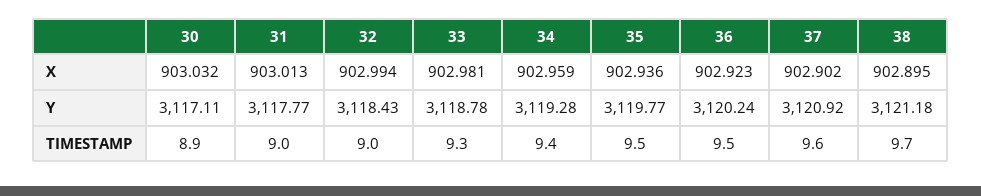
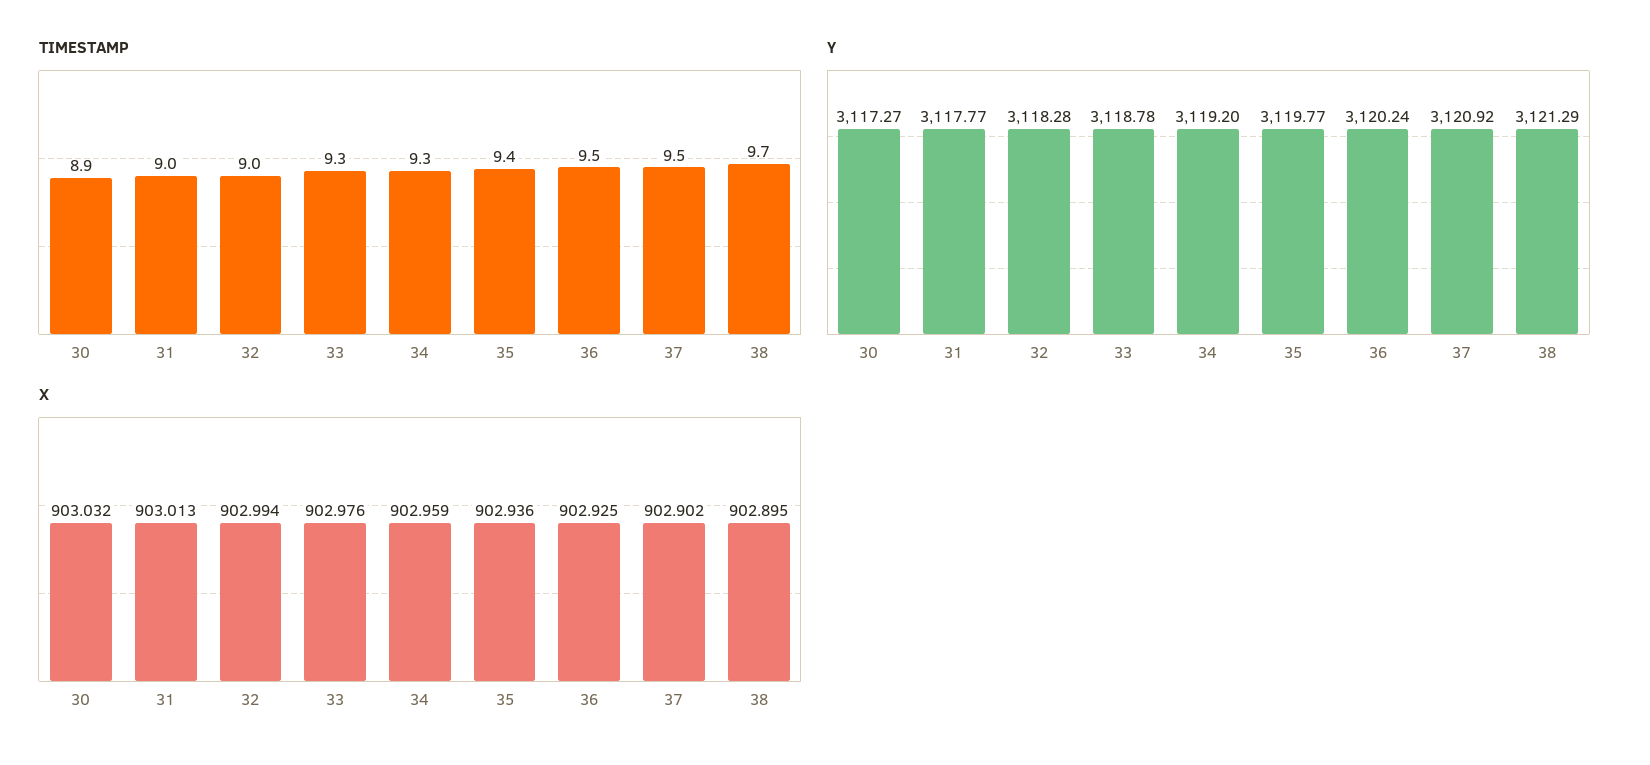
  {
    "X": {
      "30": 903.032,
      "31": 903.013,
      "32": 902.994,
-     "33": 902.981,
+     "33": 902.976,
      "34": 902.959,
      "35": 902.936,
-     "36": 902.923,
+     "36": 902.925,
      "37": 902.902,
      "38": 902.895
    },
    "Y": {
-     "30": 3117.11,
+     "30": 3117.27,
      "31": 3117.77,
-     "32": 3118.43,
+     "32": 3118.28,
      "33": 3118.78,
-     "34": 3119.28,
+     "34": 3119.2,
      "35": 3119.77,
      "36": 3120.24,
      "37": 3120.92,
-     "38": 3121.18
+     "38": 3121.29
    },
    "TIMESTAMP": {
      "30": 8.9,
      "31": 9,
      "32": 9,
      "33": 9.3,
-     "34": 9.4,
+     "34": 9.3,
-     "35": 9.5,
+     "35": 9.4,
      "36": 9.5,
-     "37": 9.6,
+     "37": 9.5,
      "38": 9.7
    }
  }

